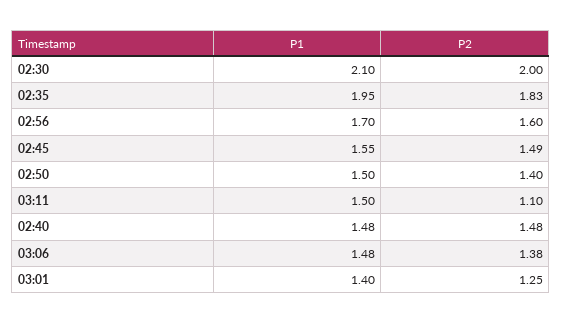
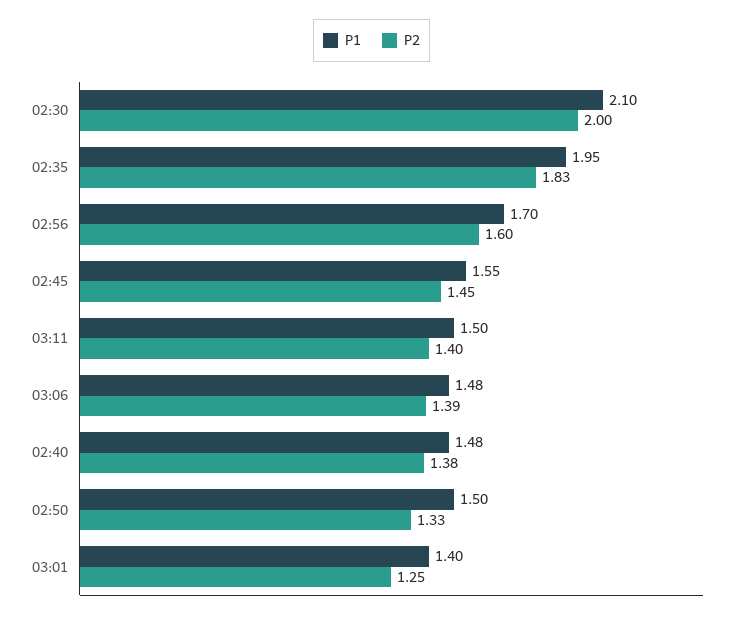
  {
    "P1": {
      "02:30": 2.1,
      "02:35": 1.95,
      "02:56": 1.7,
      "02:45": 1.55,
      "02:50": 1.5,
      "03:11": 1.5,
      "02:40": 1.48,
      "03:06": 1.48,
      "03:01": 1.4
    },
    "P2": {
      "02:30": 2,
      "02:35": 1.83,
      "02:56": 1.6,
-     "02:45": 1.49,
+     "02:45": 1.45,
-     "02:50": 1.4,
+     "02:50": 1.33,
-     "03:11": 1.1,
+     "03:11": 1.4,
-     "02:40": 1.48,
+     "02:40": 1.38,
-     "03:06": 1.38,
+     "03:06": 1.39,
      "03:01": 1.25
    }
  }

